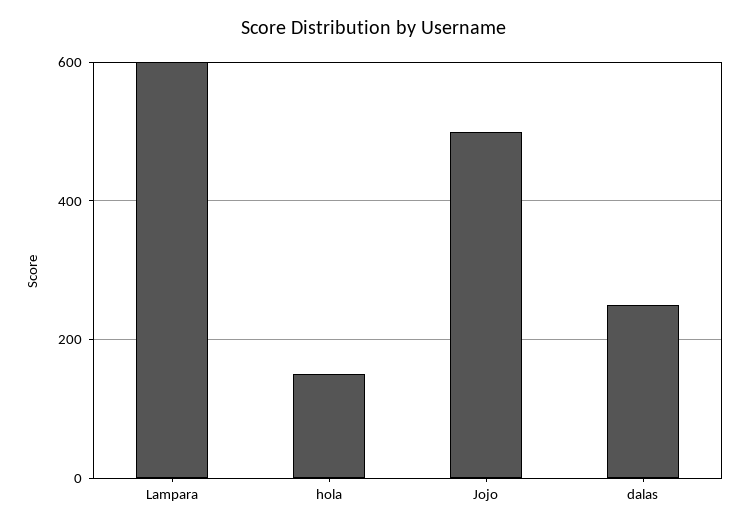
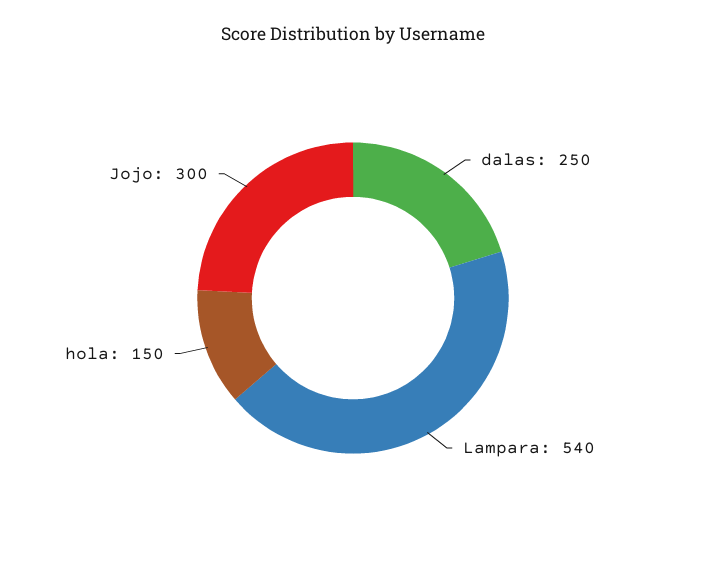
  {
-   "Lampara": 600,
+   "Lampara": 540,
    "hola": 150,
-   "Jojo": 500,
+   "Jojo": 300,
    "dalas": 250
  }

